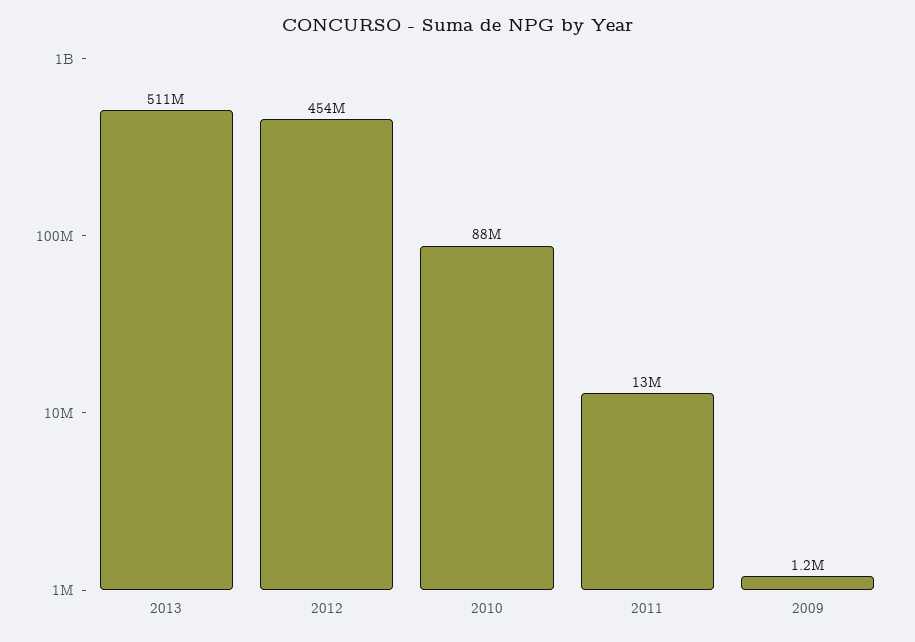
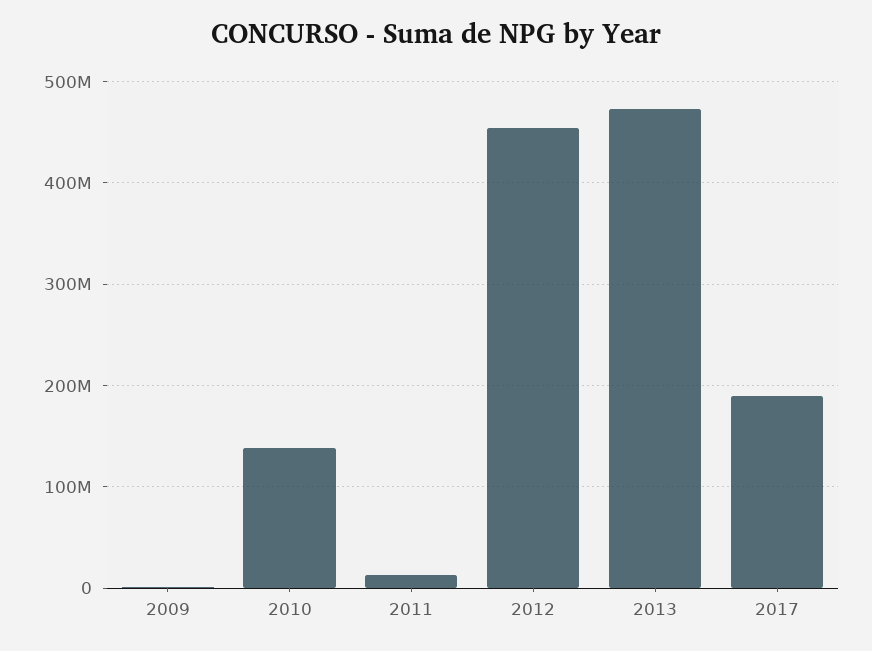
  {
-   "2013": 511000000,
+   "2013": 470000000,
    "2012": 454000000,
-   "2010": 88000000,
+   "2010": 140000000,
    "2011": 13000000,
-   "2009": 1200000
+   "2009": 1200000,
+   "2017": 190000000
  }

